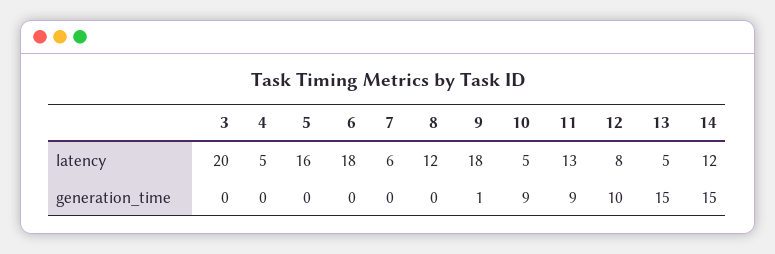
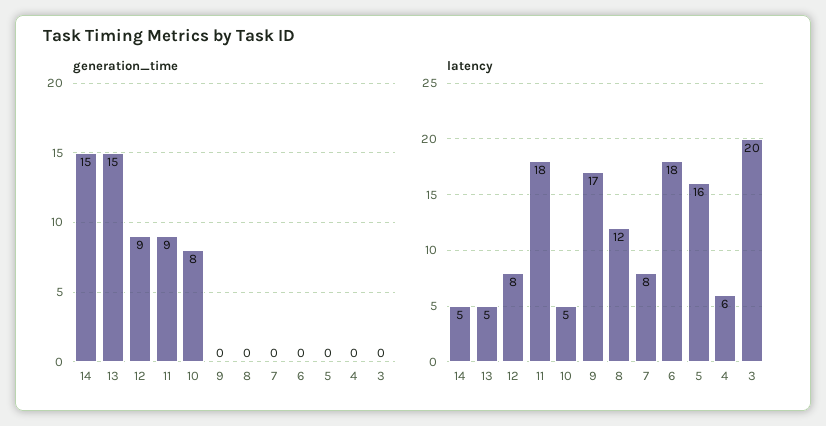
  {
    "latency": {
      "3": 20,
-     "4": 5,
+     "4": 6,
      "5": 16,
      "6": 18,
-     "7": 6,
+     "7": 8,
      "8": 12,
-     "9": 18,
+     "9": 17,
      "10": 5,
-     "11": 13,
+     "11": 18,
      "12": 8,
      "13": 5,
-     "14": 12
+     "14": 5
    },
    "generation_time": {
      "3": 0,
      "4": 0,
      "5": 0,
      "6": 0,
      "7": 0,
      "8": 0,
-     "9": 1,
+     "9": 0,
-     "10": 9,
+     "10": 8,
      "11": 9,
-     "12": 10,
+     "12": 9,
      "13": 15,
      "14": 15
    }
  }

